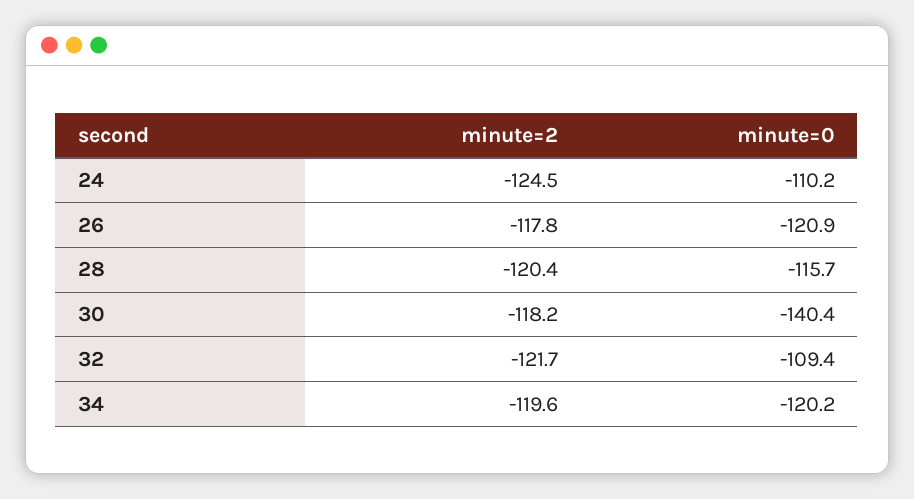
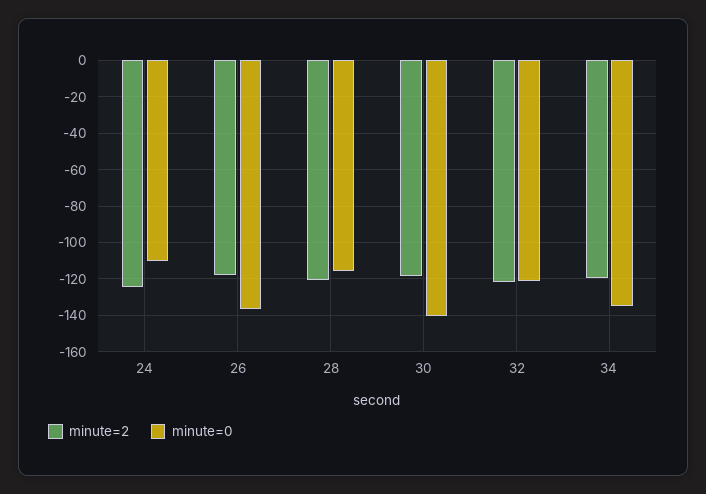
  {
    "minute=2": {
      "24": -124.5,
      "26": -117.8,
      "28": -120.4,
      "30": -118.2,
      "32": -121.7,
      "34": -119.6
    },
    "minute=0": {
      "24": -110.2,
-     "26": -120.9,
+     "26": -135,
      "28": -115.7,
      "30": -140.4,
-     "32": -109.4,
+     "32": -120,
-     "34": -120.2
+     "34": -135
    }
  }

